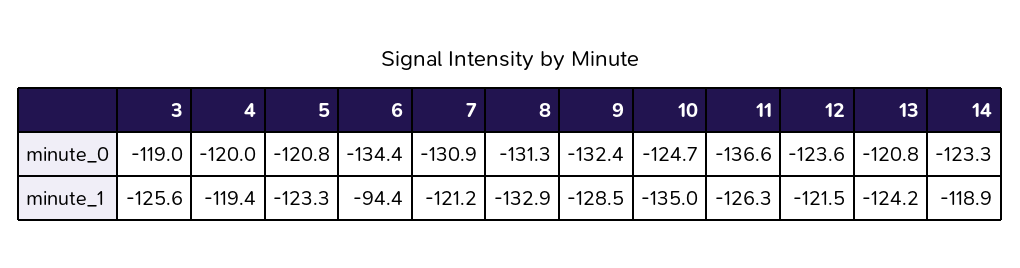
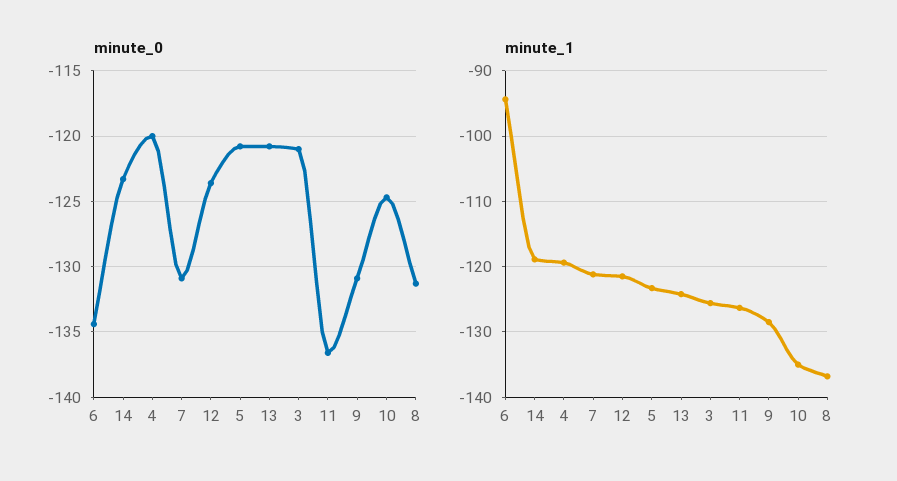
  {
    "minute_0": {
-     "3": -119,
+     "3": -121,
      "4": -120,
      "5": -120.8,
      "6": -134.4,
      "7": -130.9,
      "8": -131.3,
-     "9": -132.4,
+     "9": -131,
      "10": -124.7,
      "11": -136.6,
      "12": -123.6,
      "13": -120.8,
      "14": -123.3
    },
    "minute_1": {
      "3": -125.6,
      "4": -119.4,
      "5": -123.3,
      "6": -94.4,
      "7": -121.2,
-     "8": -132.9,
+     "8": -137,
      "9": -128.5,
      "10": -135,
      "11": -126.3,
      "12": -121.5,
      "13": -124.2,
      "14": -118.9
    }
  }

